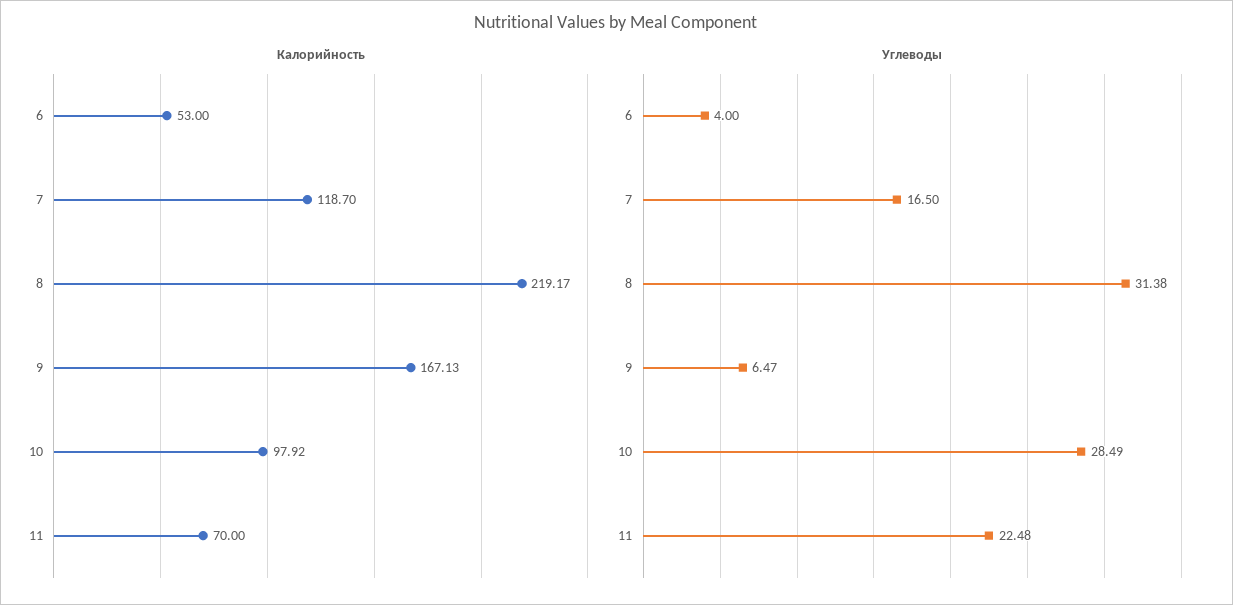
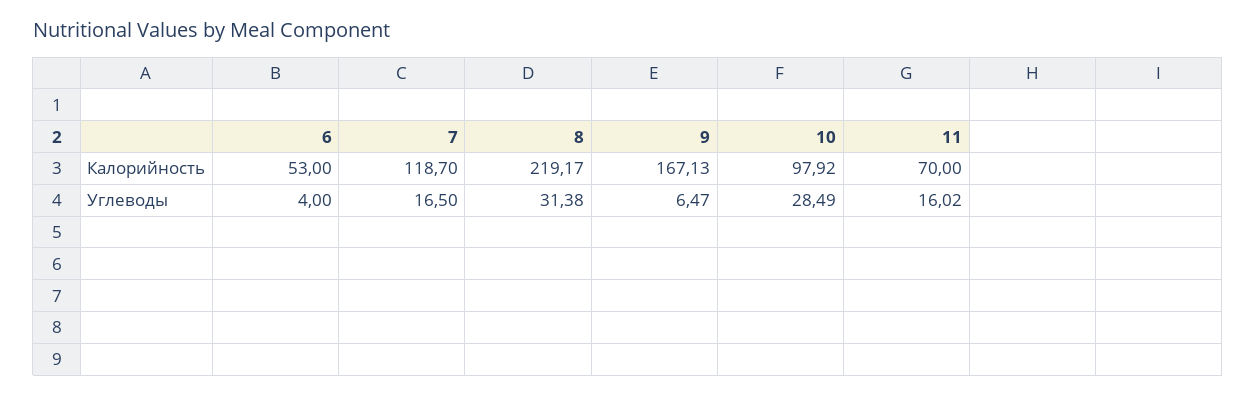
  {
    "Калорийность": {
      "6": 53,
      "7": 118.7,
      "8": 219.17,
      "9": 167.13,
      "10": 97.92,
      "11": 70
    },
    "Углеводы": {
      "6": 4,
      "7": 16.5,
      "8": 31.38,
      "9": 6.47,
      "10": 28.49,
-     "11": 22.48
+     "11": 16.02
    }
  }

